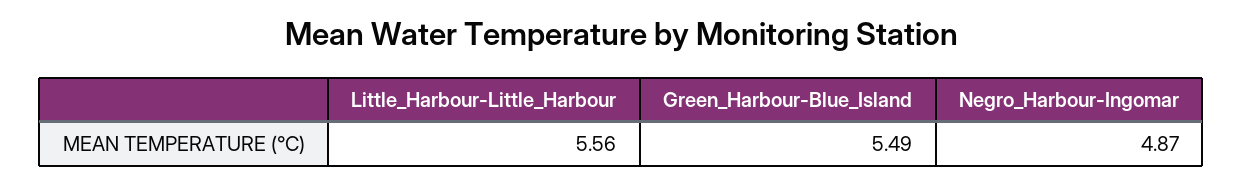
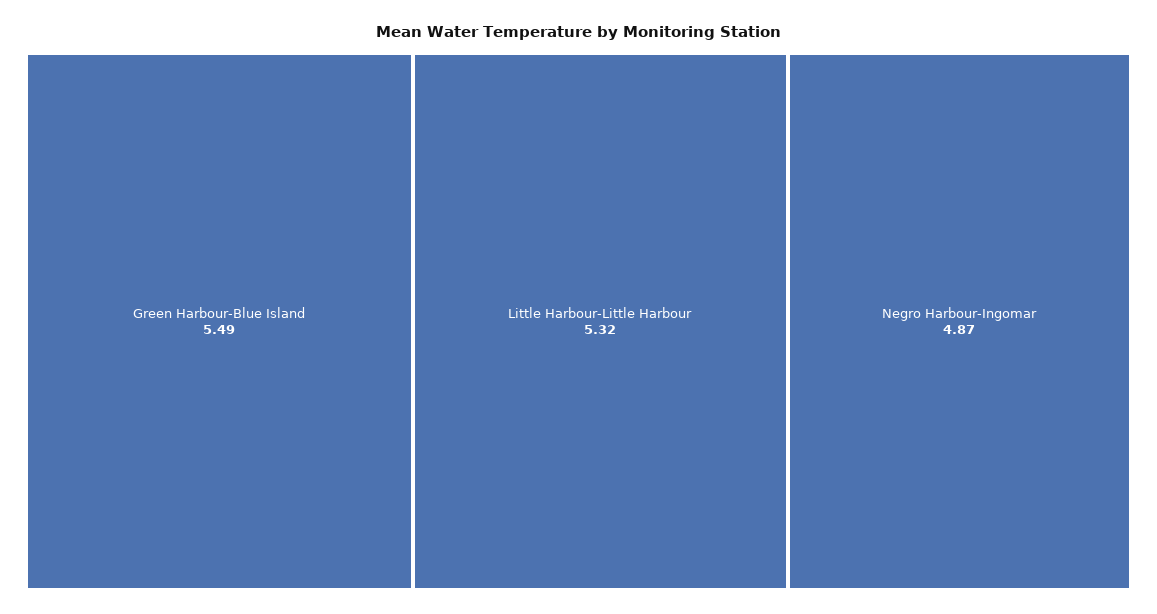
  {
-   "Little_Harbour-Little_Harbour": 5.56,
+   "Little_Harbour-Little_Harbour": 5.32,
    "Green_Harbour-Blue_Island": 5.49,
    "Negro_Harbour-Ingomar": 4.87
  }

